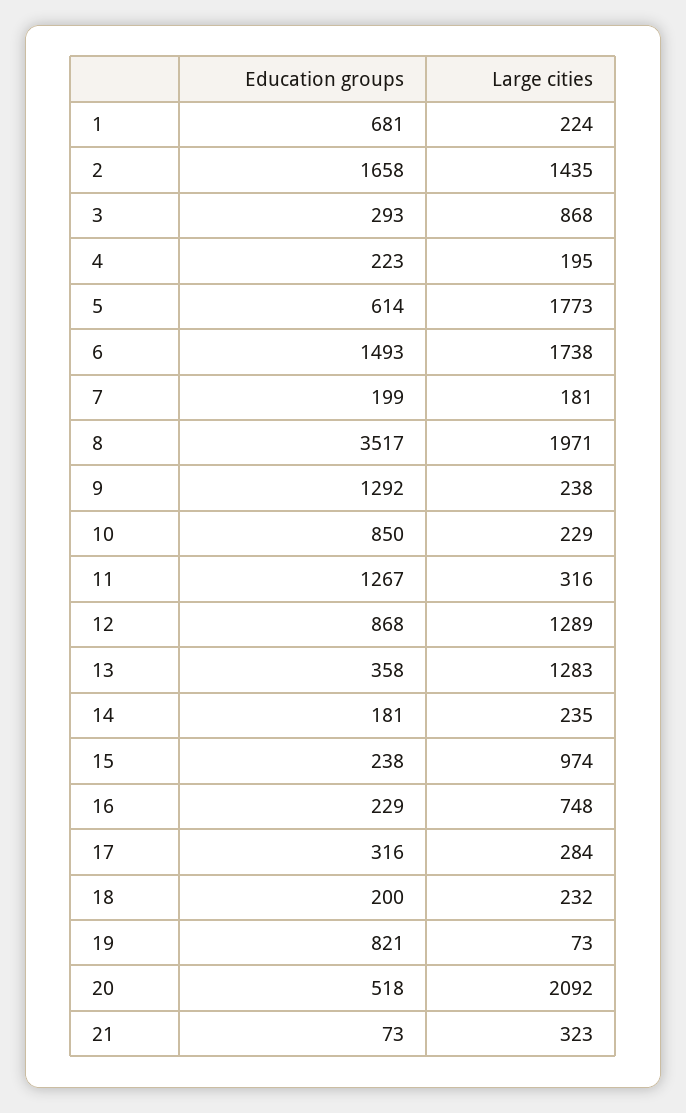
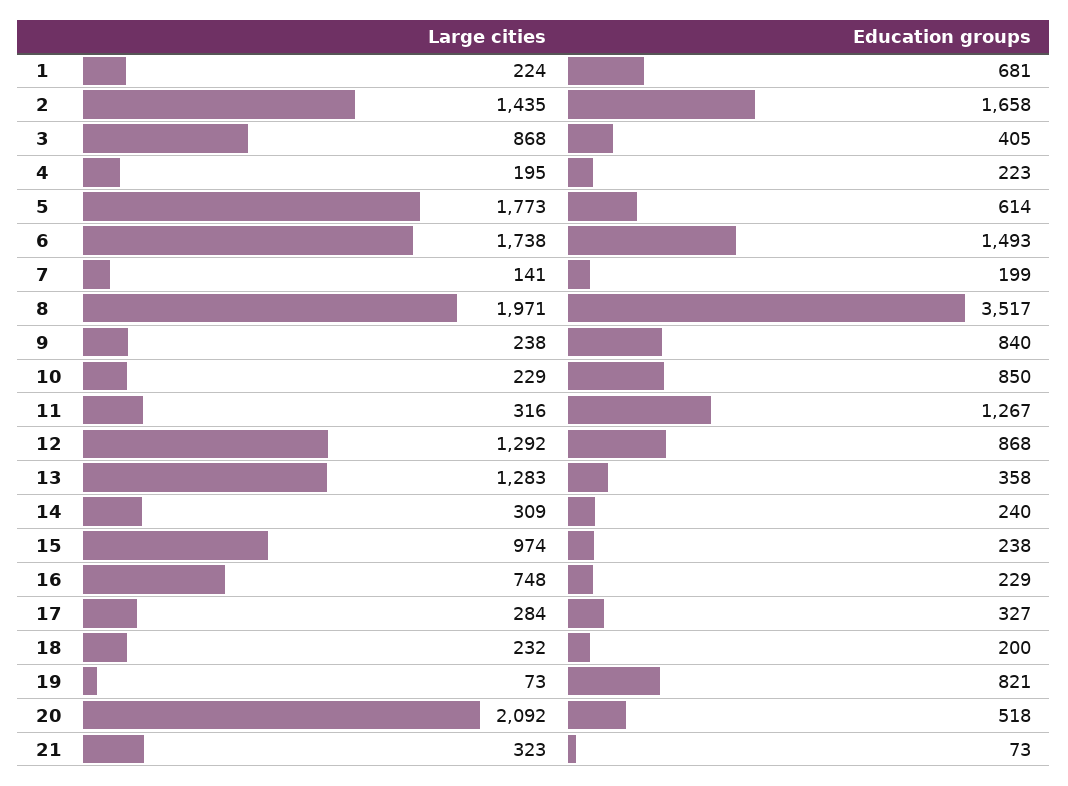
  {
    "Education groups": {
      "1": 681,
      "2": 1658,
-     "3": 293,
+     "3": 405,
      "4": 223,
      "5": 614,
      "6": 1493,
      "7": 199,
      "8": 3517,
-     "9": 1292,
+     "9": 840,
      "10": 850,
      "11": 1267,
      "12": 868,
      "13": 358,
-     "14": 181,
+     "14": 240,
      "15": 238,
      "16": 229,
-     "17": 316,
+     "17": 327,
      "18": 200,
      "19": 821,
      "20": 518,
      "21": 73
    },
    "Large cities": {
      "1": 224,
      "2": 1435,
      "3": 868,
      "4": 195,
      "5": 1773,
      "6": 1738,
-     "7": 181,
+     "7": 141,
      "8": 1971,
      "9": 238,
      "10": 229,
      "11": 316,
-     "12": 1289,
+     "12": 1292,
      "13": 1283,
-     "14": 235,
+     "14": 309,
      "15": 974,
      "16": 748,
      "17": 284,
      "18": 232,
      "19": 73,
      "20": 2092,
      "21": 323
    }
  }

